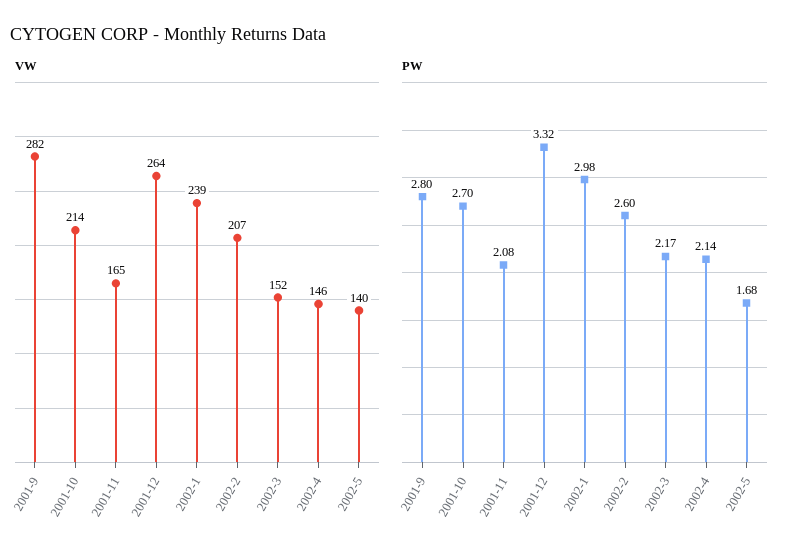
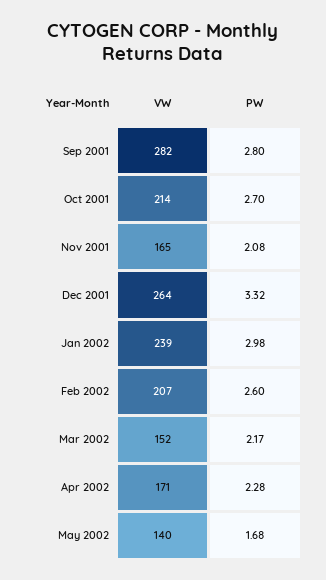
  {
    "VW": {
      "2001-9": 282,
      "2001-10": 214,
      "2001-11": 165,
      "2001-12": 264,
      "2002-1": 239,
      "2002-2": 207,
      "2002-3": 152,
-     "2002-4": 146,
+     "2002-4": 171,
      "2002-5": 140
    },
    "PW": {
      "2001-9": 2.8,
      "2001-10": 2.7,
      "2001-11": 2.08,
      "2001-12": 3.32,
      "2002-1": 2.98,
      "2002-2": 2.6,
      "2002-3": 2.17,
-     "2002-4": 2.14,
+     "2002-4": 2.28,
      "2002-5": 1.68
    }
  }

